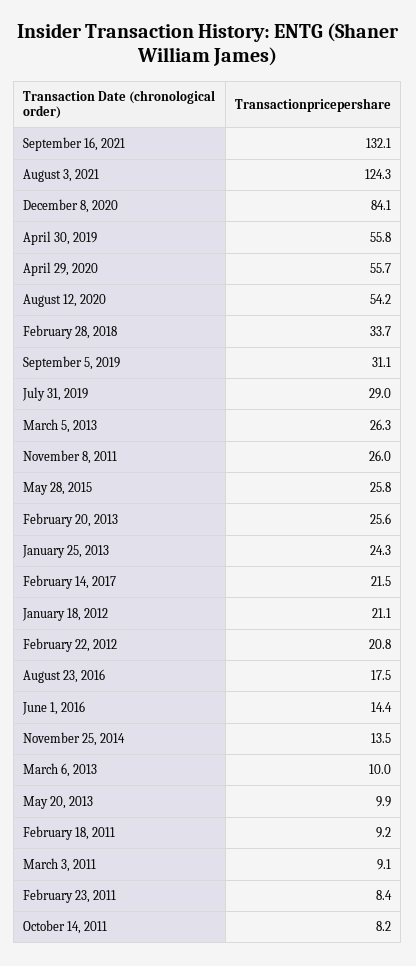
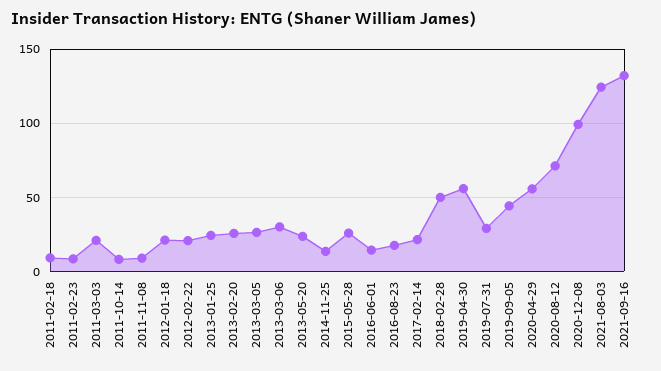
  {
    "September 16, 2021": 132.1,
    "August 3, 2021": 124.3,
-   "December 8, 2020": 84.1,
+   "December 8, 2020": 100,
    "April 30, 2019": 55.8,
    "April 29, 2020": 55.7,
-   "August 12, 2020": 54.2,
+   "August 12, 2020": 70,
-   "February 28, 2018": 33.7,
+   "February 28, 2018": 50,
-   "September 5, 2019": 31.1,
+   "September 5, 2019": 45,
    "July 31, 2019": 29,
    "March 5, 2013": 26.3,
-   "November 8, 2011": 26,
+   "November 8, 2011": 10,
    "May 28, 2015": 25.8,
    "February 20, 2013": 25.6,
    "January 25, 2013": 24.3,
    "February 14, 2017": 21.5,
    "January 18, 2012": 21.1,
    "February 22, 2012": 20.8,
    "August 23, 2016": 17.5,
    "June 1, 2016": 14.4,
    "November 25, 2014": 13.5,
-   "March 6, 2013": 10,
+   "March 6, 2013": 30,
-   "May 20, 2013": 9.9,
+   "May 20, 2013": 25,
    "February 18, 2011": 9.2,
-   "March 3, 2011": 9.1,
+   "March 3, 2011": 20,
    "February 23, 2011": 8.4,
    "October 14, 2011": 8.2
  }

